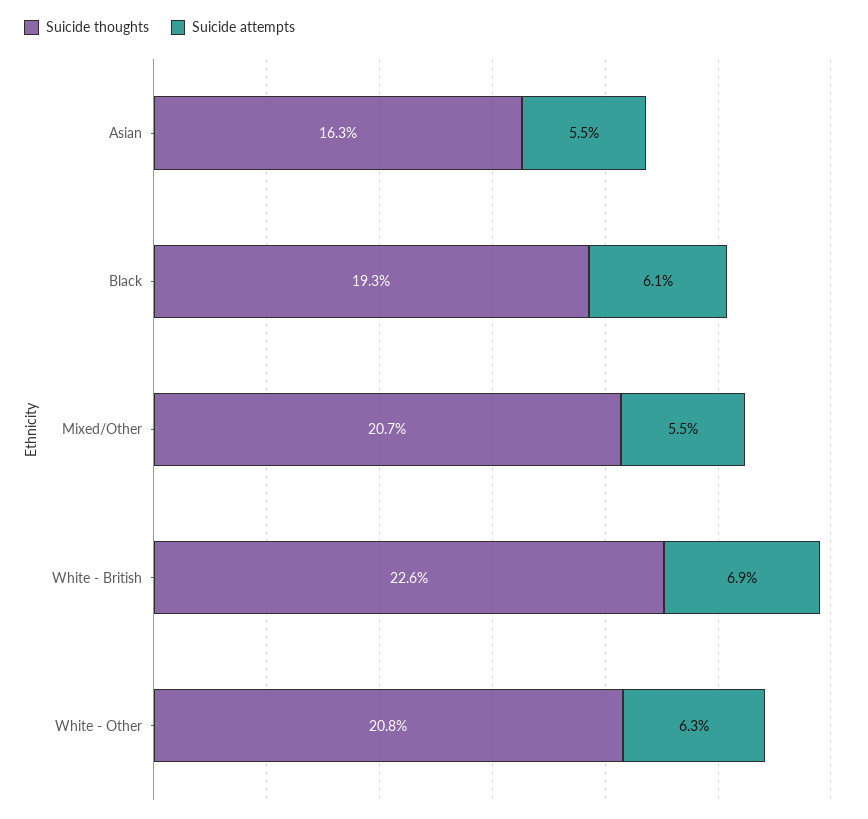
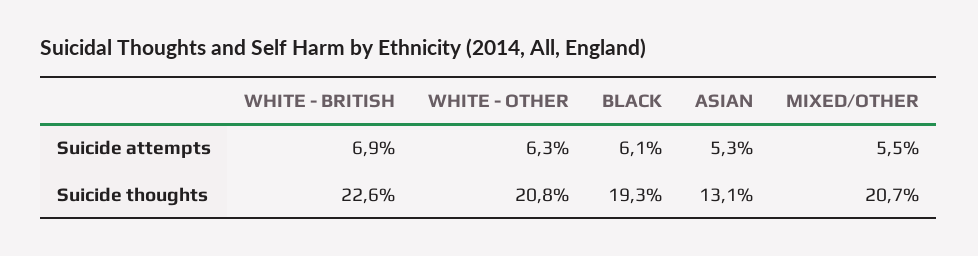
  {
    "Suicide thoughts": {
-     "Asian": 16.3,
+     "Asian": 13.1,
      "Black": 19.3,
      "Mixed/Other": 20.7,
      "White - British": 22.6,
      "White - Other": 20.8
    },
    "Suicide attempts": {
-     "Asian": 5.5,
+     "Asian": 5.3,
      "Black": 6.1,
      "Mixed/Other": 5.5,
      "White - British": 6.9,
      "White - Other": 6.3
    }
  }

